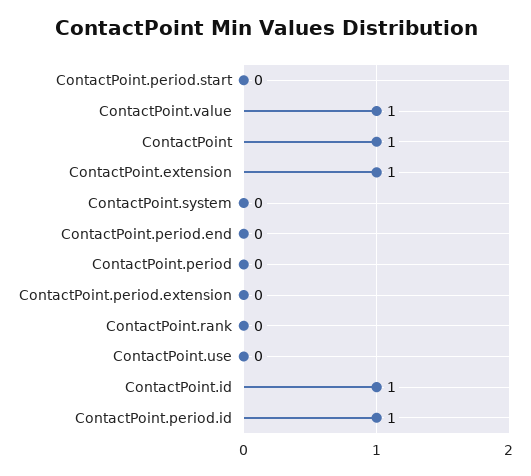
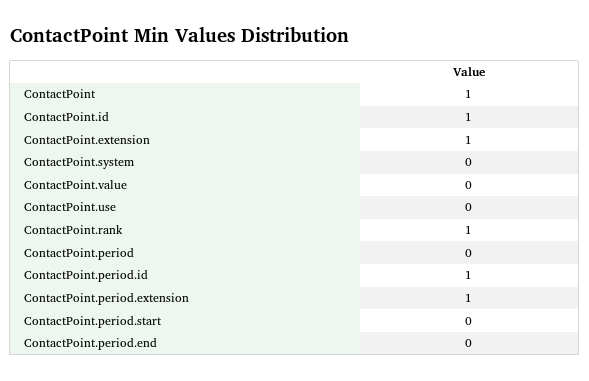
  {
    "ContactPoint.period.start": 0,
-   "ContactPoint.value": 1,
+   "ContactPoint.value": 0,
    "ContactPoint": 1,
    "ContactPoint.extension": 1,
    "ContactPoint.system": 0,
    "ContactPoint.period.end": 0,
    "ContactPoint.period": 0,
-   "ContactPoint.period.extension": 0,
+   "ContactPoint.period.extension": 1,
-   "ContactPoint.rank": 0,
+   "ContactPoint.rank": 1,
    "ContactPoint.use": 0,
    "ContactPoint.id": 1,
    "ContactPoint.period.id": 1
  }

